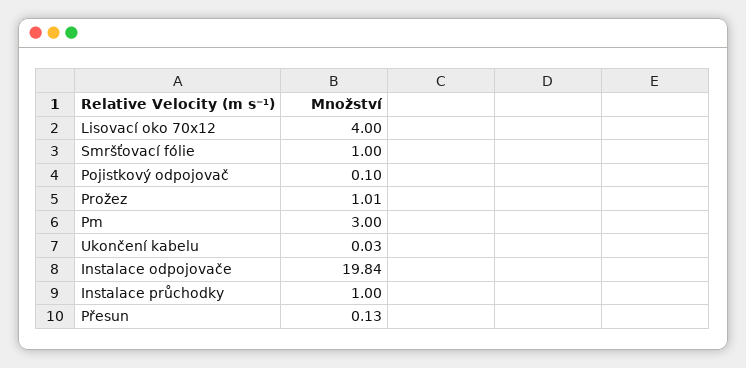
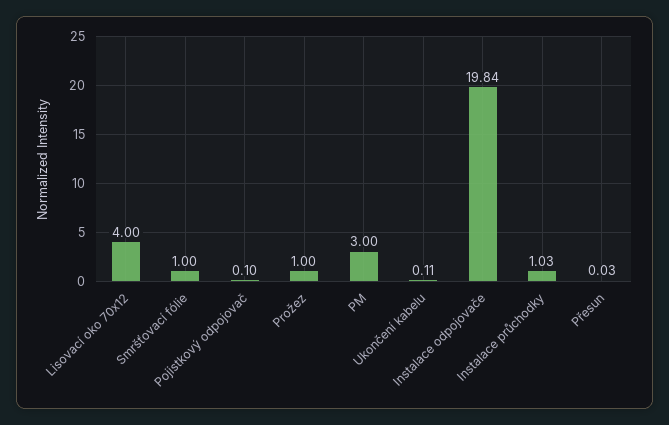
  {
    "Lisovací oko 70x12": 4,
    "Smršťovací fólie": 1,
    "Pojistkový odpojovač": 0.1,
-   "Prožez": 1.01,
+   "Prožez": 1,
    "Pm": 3,
-   "Ukončení kabelu": 0.03,
+   "Ukončení kabelu": 0.11,
    "Instalace odpojovače": 19.84,
-   "Instalace průchodky": 1,
+   "Instalace průchodky": 1.03,
-   "Přesun": 0.13
+   "Přesun": 0.03
  }

